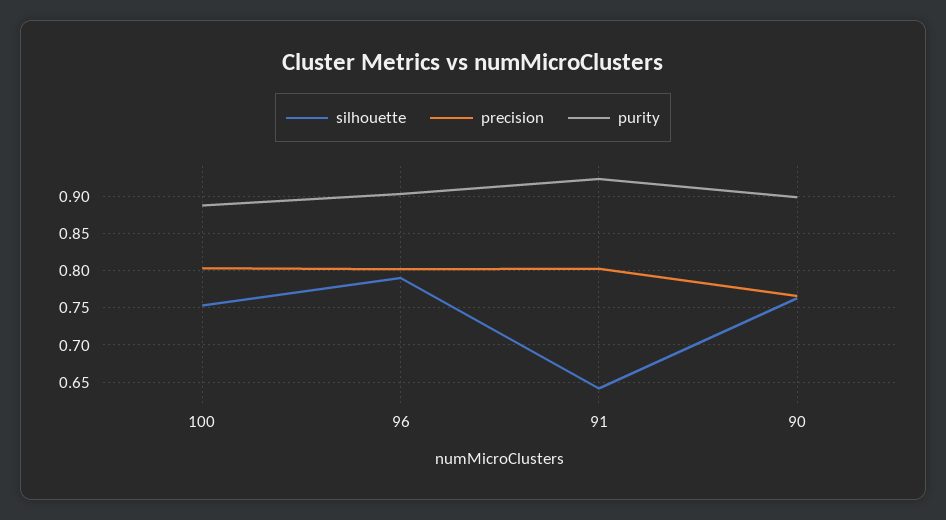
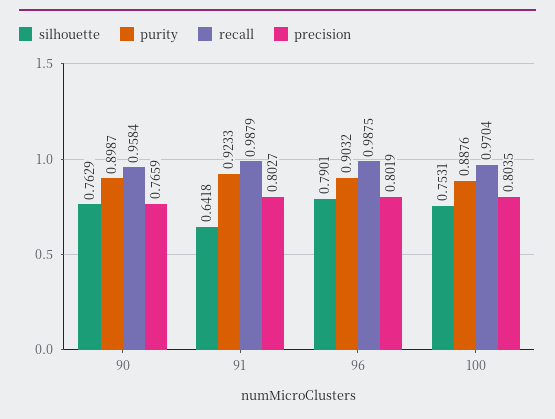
  {
    "silhouette": {
      "100": 0.7531,
      "96": 0.7901,
      "91": 0.6418,
      "90": 0.7629
    },
    "precision": {
      "100": 0.8035,
      "96": 0.8019,
      "91": 0.8027,
      "90": 0.7659
    },
    "purity": {
      "100": 0.8876,
      "96": 0.9032,
      "91": 0.9233,
      "90": 0.8987
-   }
+   },
+   "recall": {
+     "90": 0.9584,
+     "91": 0.9879,
+     "96": 0.9875,
+     "100": 0.9704
+   }
  }

